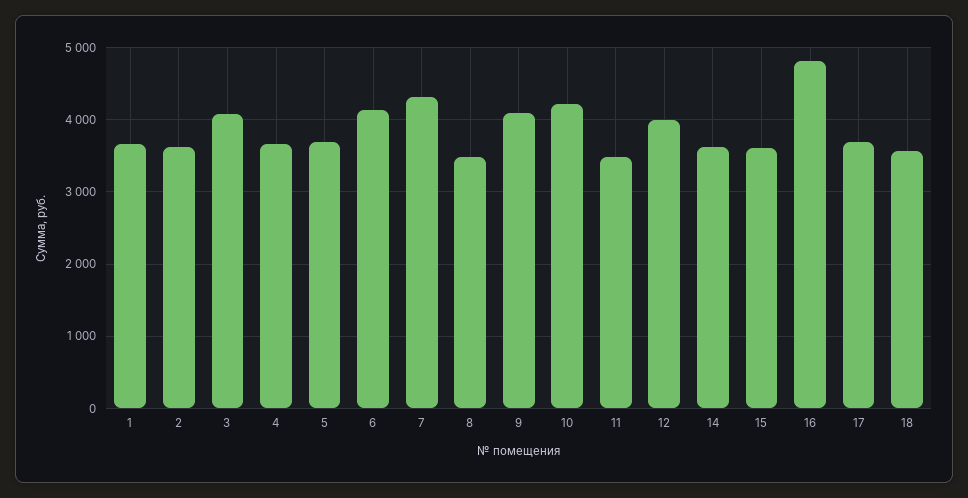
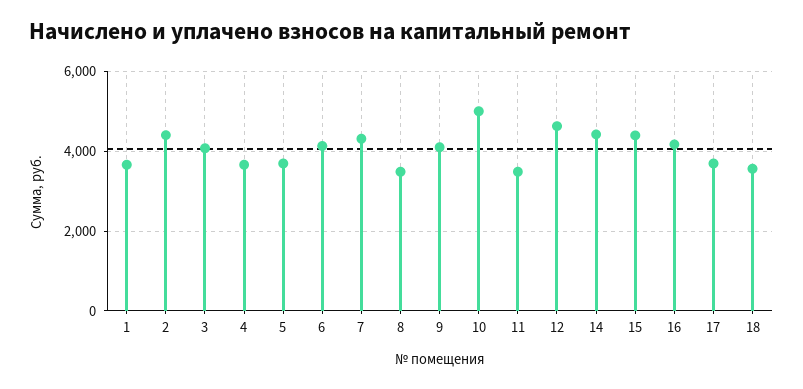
  {
    "1": 3700,
-   "2": 3600,
+   "2": 4400,
    "3": 4100,
    "4": 3700,
    "5": 3700,
    "6": 4100,
    "7": 4300,
    "8": 3500,
    "9": 4100,
-   "10": 4200,
+   "10": 5000,
    "11": 3500,
-   "12": 4000,
+   "12": 4600,
-   "14": 3600,
+   "14": 4400,
-   "15": 3600,
+   "15": 4400,
-   "16": 4800,
+   "16": 4200,
    "17": 3700,
    "18": 3600
  }

